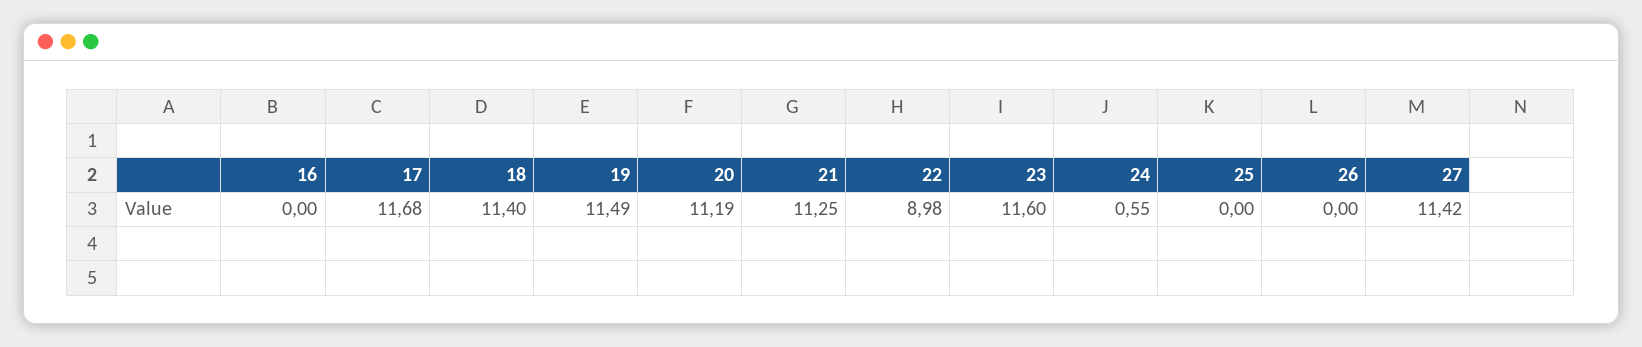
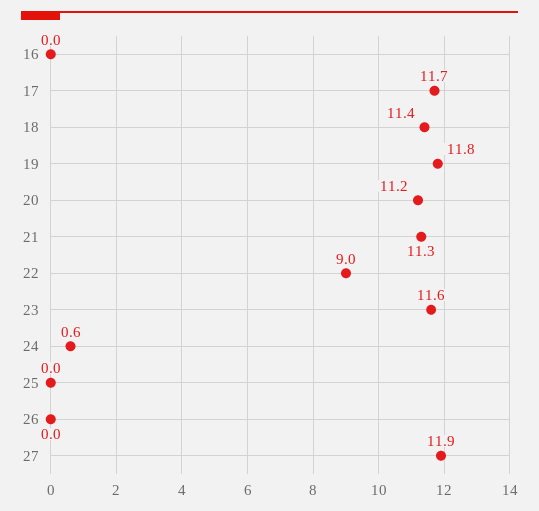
  {
    "16": 0,
    "17": 11.68,
    "18": 11.4,
-   "19": 11.49,
+   "19": 11.8,
    "20": 11.19,
    "21": 11.25,
    "22": 8.98,
    "23": 11.6,
    "24": 0.55,
    "25": 0,
    "26": 0,
-   "27": 11.42
+   "27": 11.9
  }

